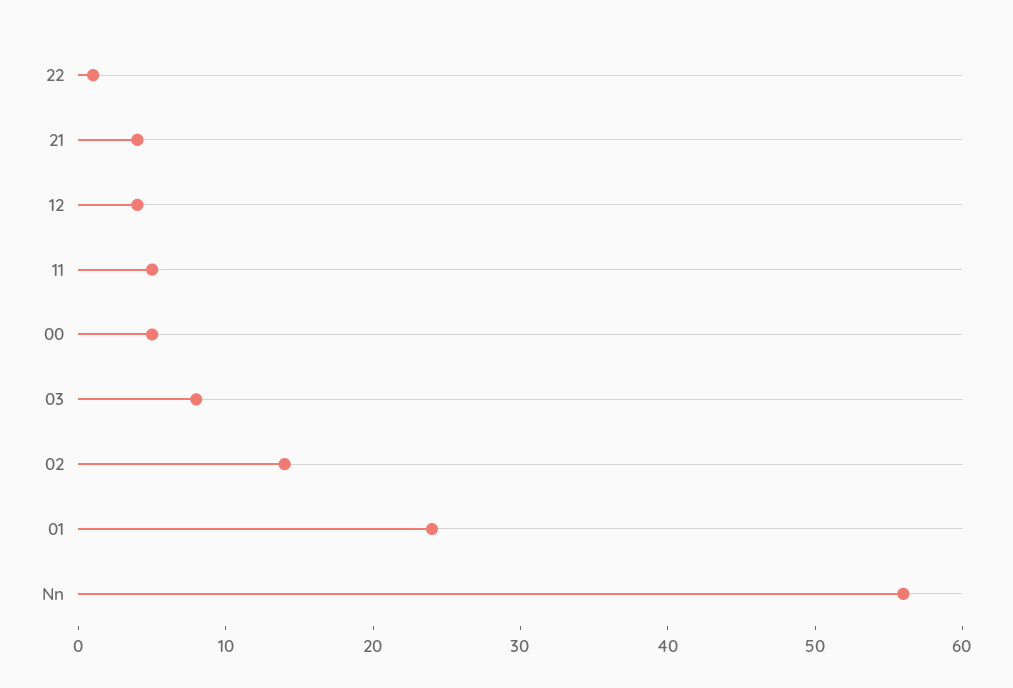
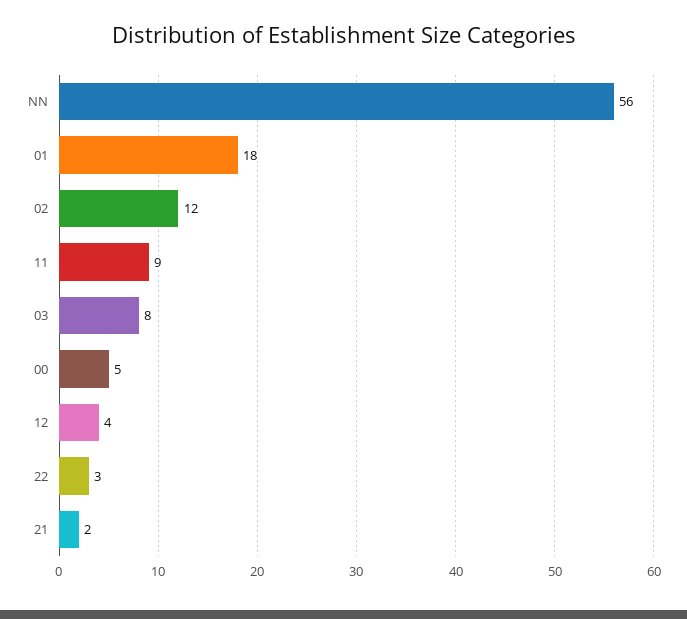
  {
-   "22": 1,
+   "22": 3,
-   "21": 4,
+   "21": 2,
    "12": 4,
-   "11": 5,
+   "11": 9,
    "00": 5,
    "03": 8,
-   "02": 14,
+   "02": 12,
-   "01": 24,
+   "01": 18,
    "Nn": 56
  }

